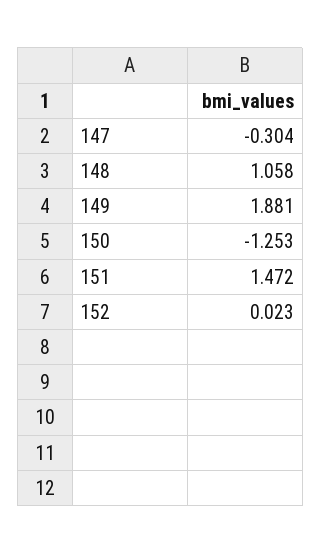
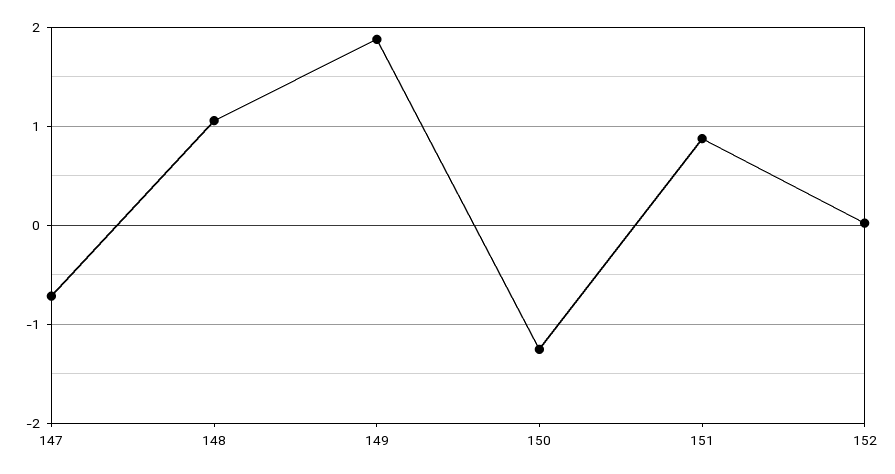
  {
-   "147": -0.304,
+   "147": -0.7,
    "148": 1.058,
    "149": 1.881,
    "150": -1.253,
-   "151": 1.472,
+   "151": 0.9,
    "152": 0.023
  }

